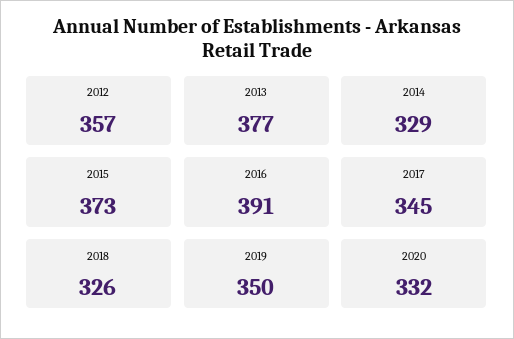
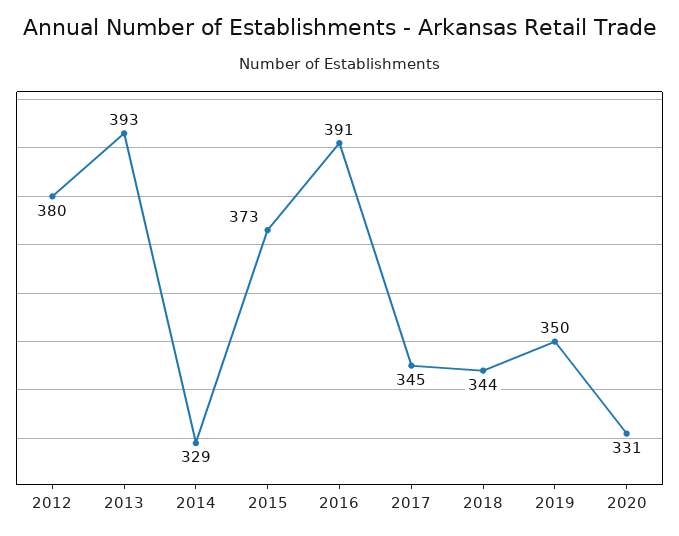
  {
-   "2012": 357,
+   "2012": 380,
-   "2013": 377,
+   "2013": 393,
    "2014": 329,
    "2015": 373,
    "2016": 391,
    "2017": 345,
-   "2018": 326,
+   "2018": 344,
    "2019": 350,
-   "2020": 332
+   "2020": 331
  }

